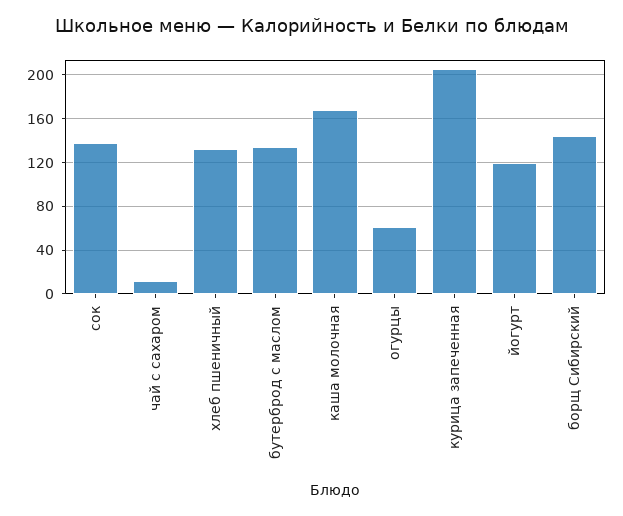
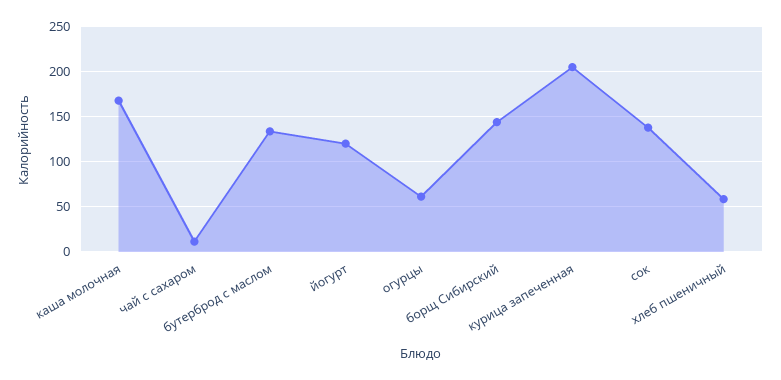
  {
    "сок": 140,
    "чай с сахаром": 10,
-   "хлеб пшеничный": 130,
+   "хлеб пшеничный": 60,
    "бутерброд с маслом": 130,
    "каша молочная": 170,
    "огурцы": 60,
    "курица запеченная": 210,
    "йогурт": 120,
    "борщ Сибирский": 140
  }

